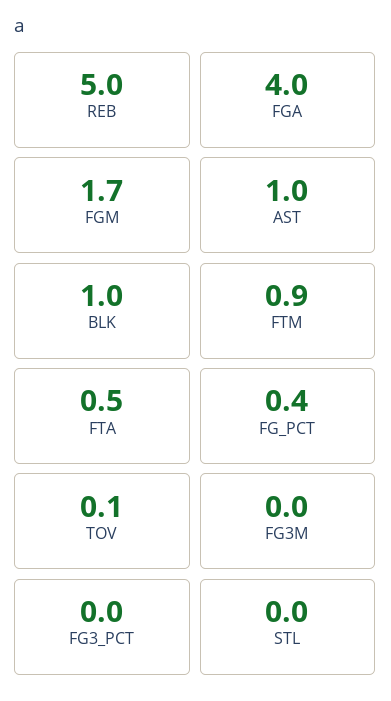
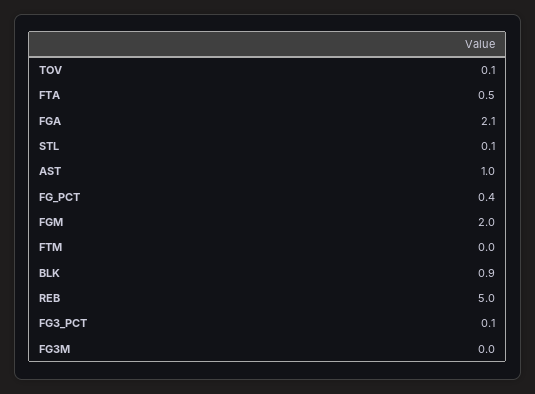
  {
    "REB": 5,
-   "FGA": 4,
+   "FGA": 2.1,
-   "FGM": 1.7,
+   "FGM": 2,
    "AST": 1,
-   "BLK": 1,
+   "BLK": 0.9,
-   "FTM": 0.9,
+   "FTM": 0,
    "FTA": 0.5,
    "FG_PCT": 0.4,
    "TOV": 0.1,
    "FG3M": 0,
-   "FG3_PCT": 0,
+   "FG3_PCT": 0.1,
-   "STL": 0
+   "STL": 0.1
  }

